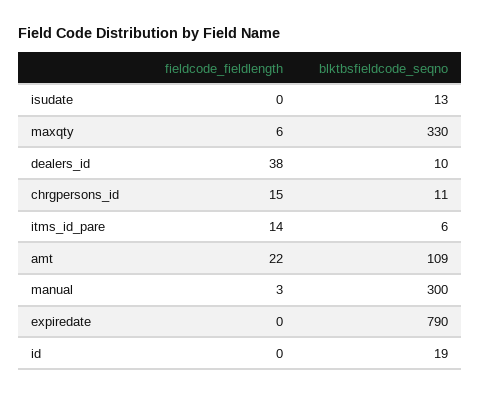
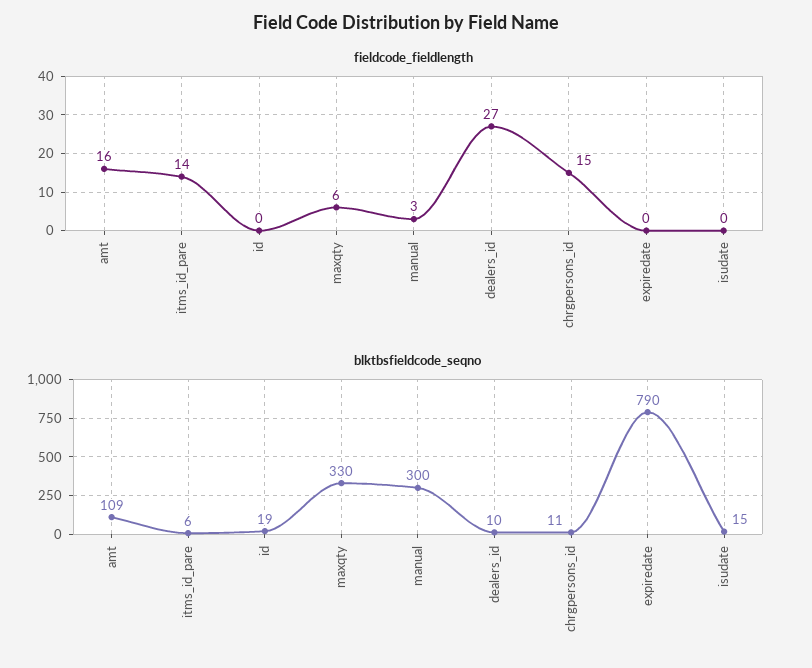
  {
    "fieldcode_fieldlength": {
      "isudate": 0,
      "maxqty": 6,
-     "dealers_id": 38,
+     "dealers_id": 27,
      "chrgpersons_id": 15,
      "itms_id_pare": 14,
-     "amt": 22,
+     "amt": 16,
      "manual": 3,
      "expiredate": 0,
      "id": 0
    },
    "blktbsfieldcode_seqno": {
-     "isudate": 13,
+     "isudate": 15,
      "maxqty": 330,
      "dealers_id": 10,
      "chrgpersons_id": 11,
      "itms_id_pare": 6,
      "amt": 109,
      "manual": 300,
      "expiredate": 790,
      "id": 19
    }
  }

